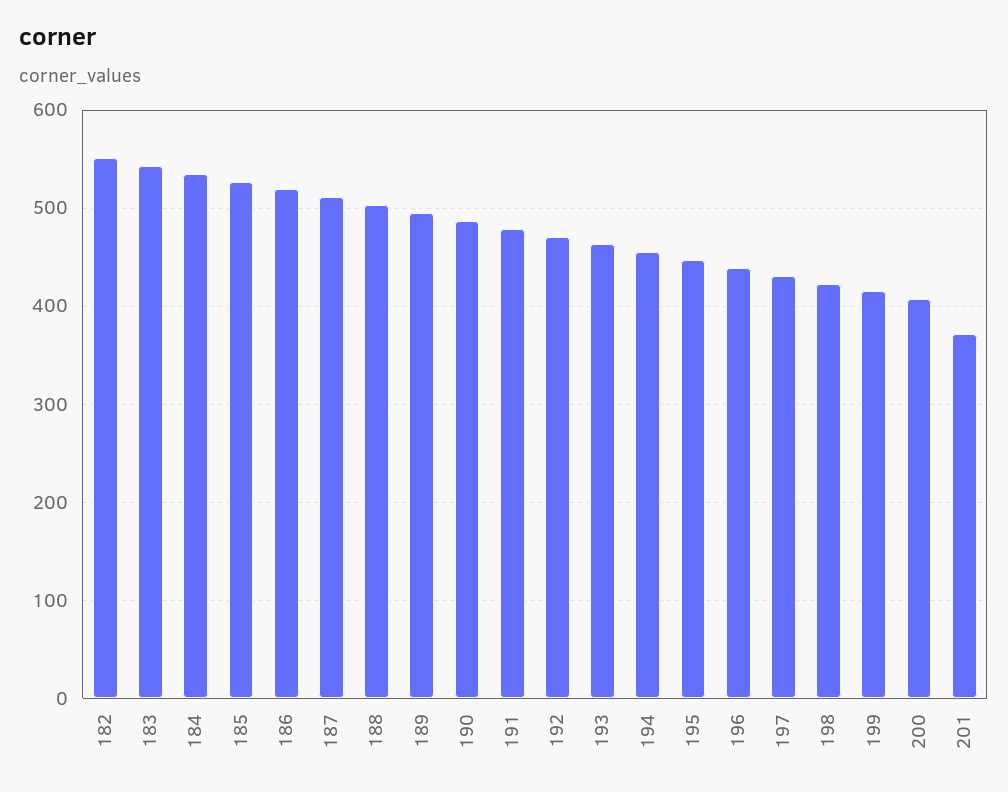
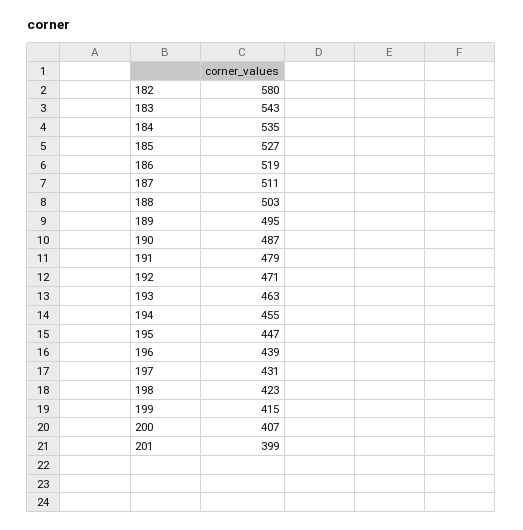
  {
-   "182": 550,
+   "182": 580,
    "183": 543,
    "184": 535,
    "185": 527,
    "186": 519,
    "187": 511,
    "188": 503,
    "189": 495,
    "190": 487,
    "191": 479,
    "192": 471,
    "193": 463,
    "194": 455,
    "195": 447,
    "196": 439,
    "197": 431,
    "198": 423,
    "199": 415,
    "200": 407,
-   "201": 370
+   "201": 399
  }

